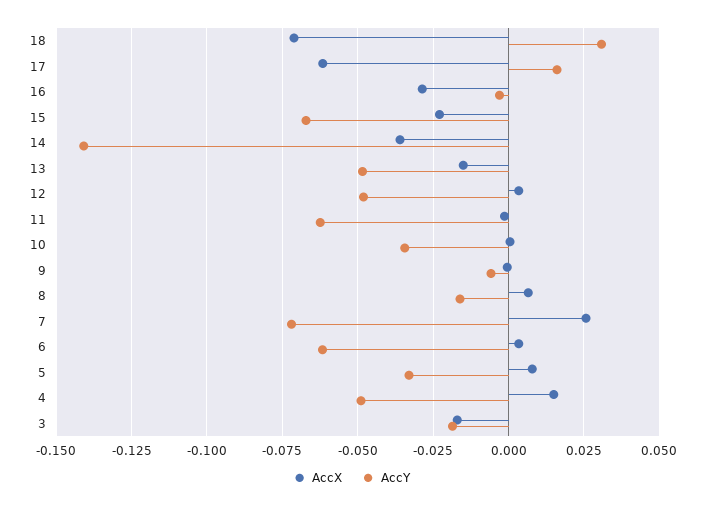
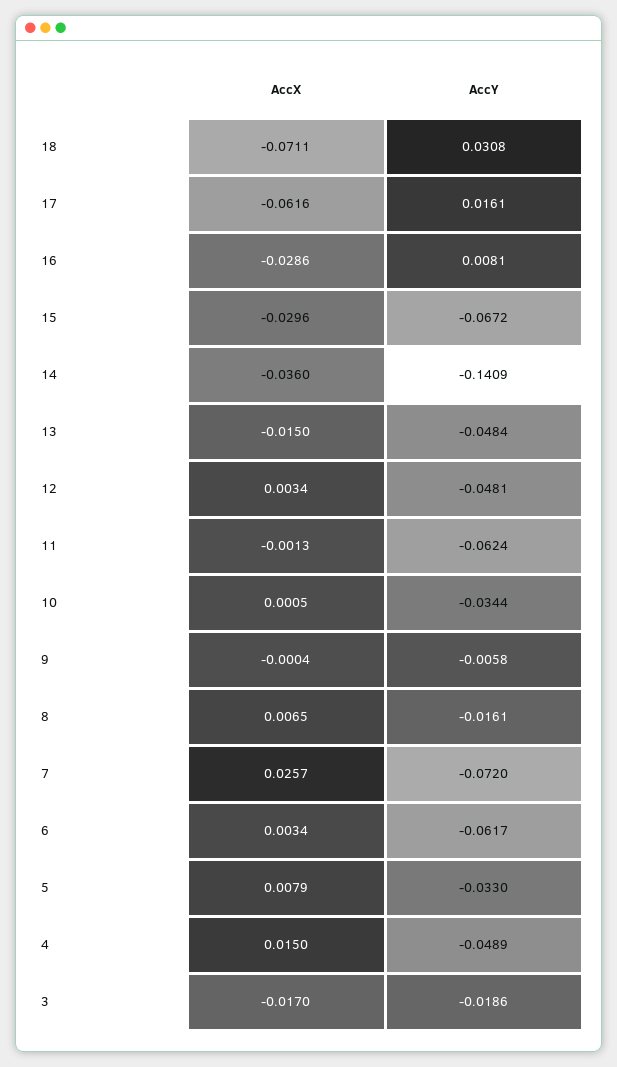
  {
    "AccX": {
      "18": -0.0711,
      "17": -0.0616,
      "16": -0.0286,
-     "15": -0.0225,
+     "15": -0.0296,
      "14": -0.036,
      "13": -0.015,
      "12": 0.0034,
      "11": -0.0013,
      "10": 0.0005,
      "9": -0.0004,
      "8": 0.0065,
      "7": 0.0257,
      "6": 0.0034,
      "5": 0.0079,
      "4": 0.015,
      "3": -0.017
    },
    "AccY": {
      "18": 0.0308,
      "17": 0.0161,
-     "16": -0.0025,
+     "16": 0.0081,
      "15": -0.0672,
      "14": -0.1409,
      "13": -0.0484,
      "12": -0.0481,
      "11": -0.0624,
      "10": -0.0344,
      "9": -0.0058,
      "8": -0.0161,
      "7": -0.072,
      "6": -0.0617,
      "5": -0.033,
      "4": -0.0489,
      "3": -0.0186
    }
  }

